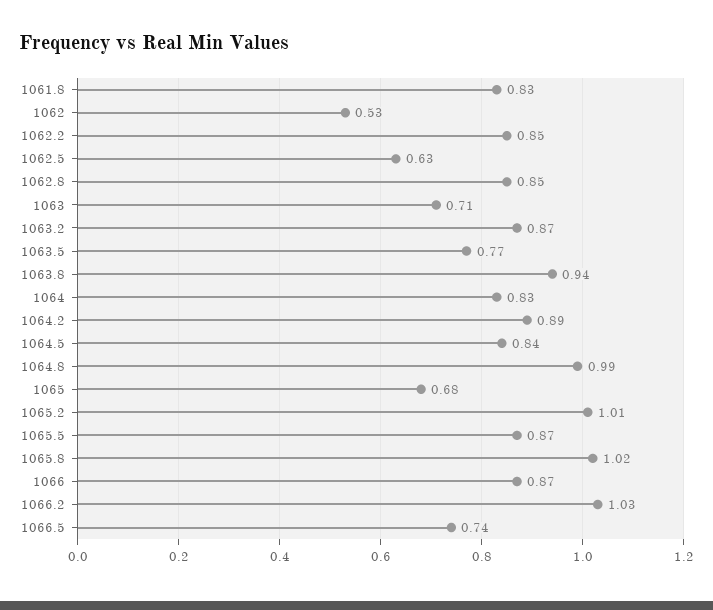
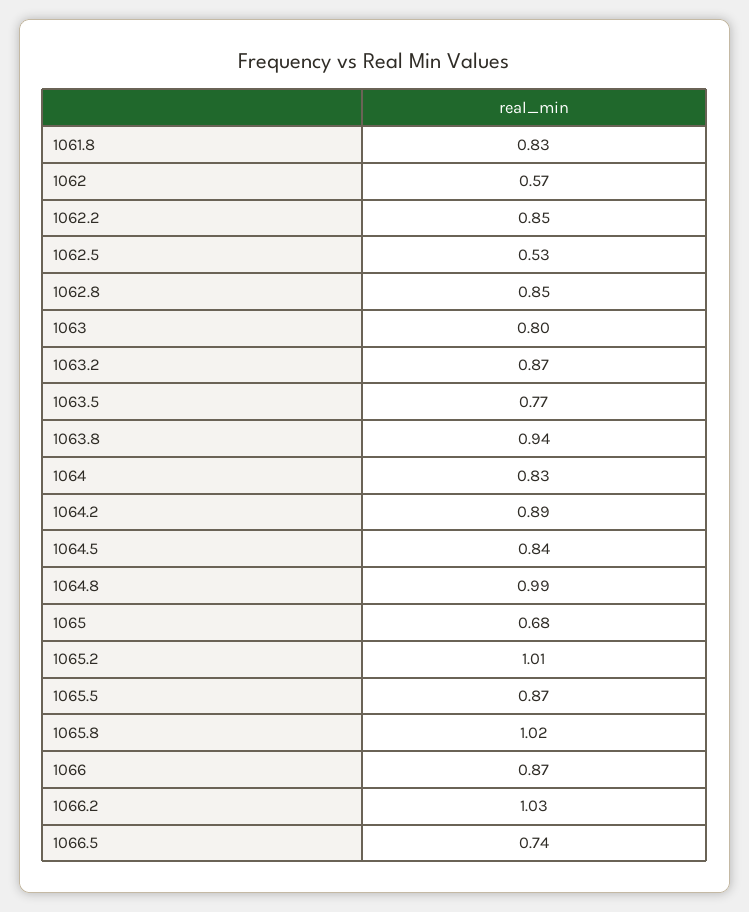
  {
    "1061.8": 0.83,
-   "1062": 0.53,
+   "1062": 0.57,
    "1062.2": 0.85,
-   "1062.5": 0.63,
+   "1062.5": 0.53,
    "1062.8": 0.85,
-   "1063": 0.71,
+   "1063": 0.8,
    "1063.2": 0.87,
    "1063.5": 0.77,
    "1063.8": 0.94,
    "1064": 0.83,
    "1064.2": 0.89,
    "1064.5": 0.84,
    "1064.8": 0.99,
    "1065": 0.68,
    "1065.2": 1.01,
    "1065.5": 0.87,
    "1065.8": 1.02,
    "1066": 0.87,
    "1066.2": 1.03,
    "1066.5": 0.74
  }

